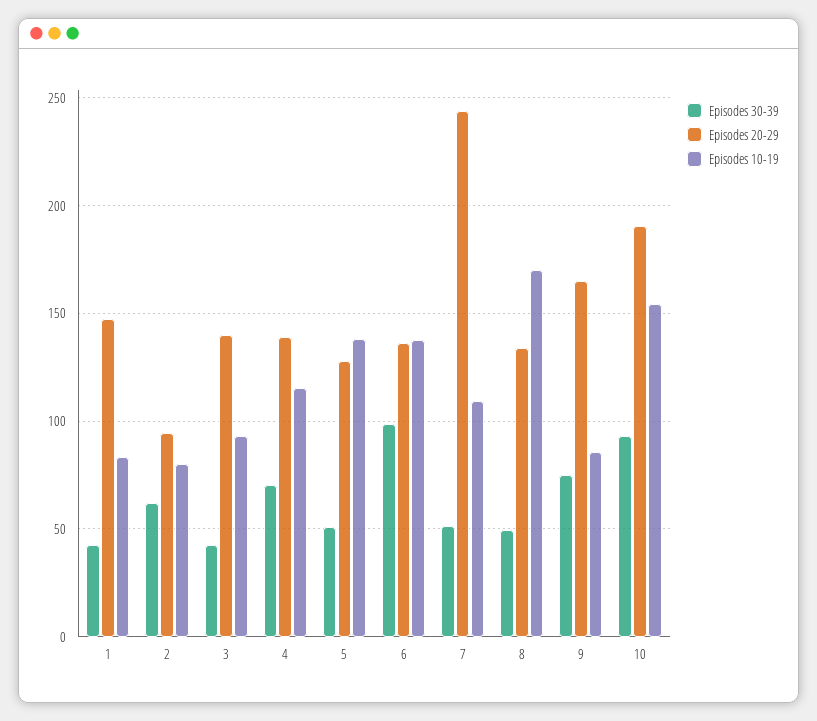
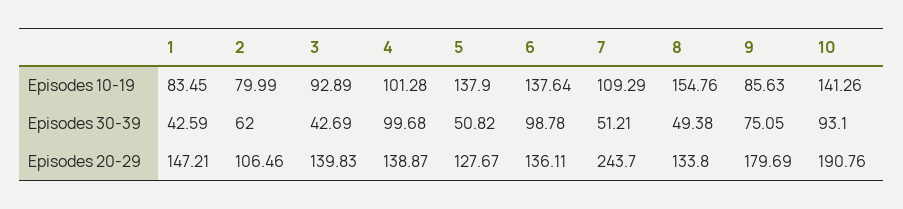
  {
    "Episodes 30-39": {
      "1": 42.59,
      "2": 62,
      "3": 42.69,
-     "4": 70,
+     "4": 99.68,
      "5": 50.82,
      "6": 98.78,
      "7": 51.21,
      "8": 49.38,
      "9": 75.05,
      "10": 93.1
    },
    "Episodes 20-29": {
      "1": 147.21,
-     "2": 95,
+     "2": 106.46,
      "3": 139.83,
      "4": 138.87,
      "5": 127.67,
      "6": 136.11,
      "7": 243.7,
      "8": 133.8,
-     "9": 165,
+     "9": 179.69,
      "10": 190.76
    },
    "Episodes 10-19": {
      "1": 83.45,
      "2": 79.99,
      "3": 92.89,
-     "4": 115,
+     "4": 101.28,
      "5": 137.9,
      "6": 137.64,
      "7": 109.29,
-     "8": 170,
+     "8": 154.76,
      "9": 85.63,
-     "10": 155
+     "10": 141.26
    }
  }

